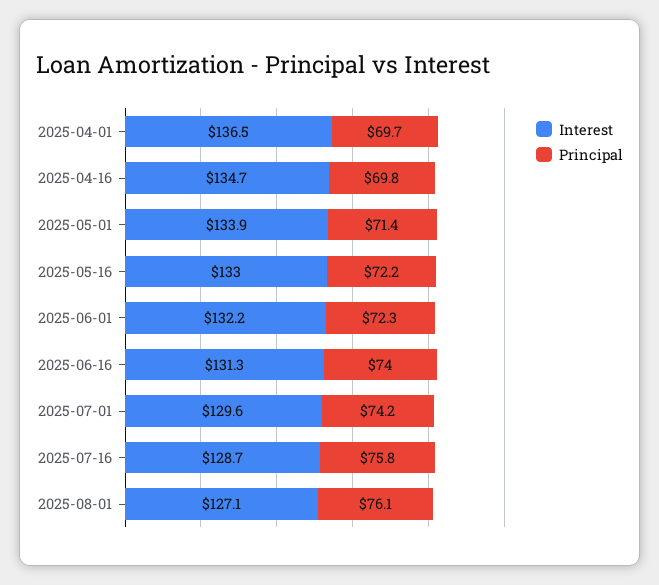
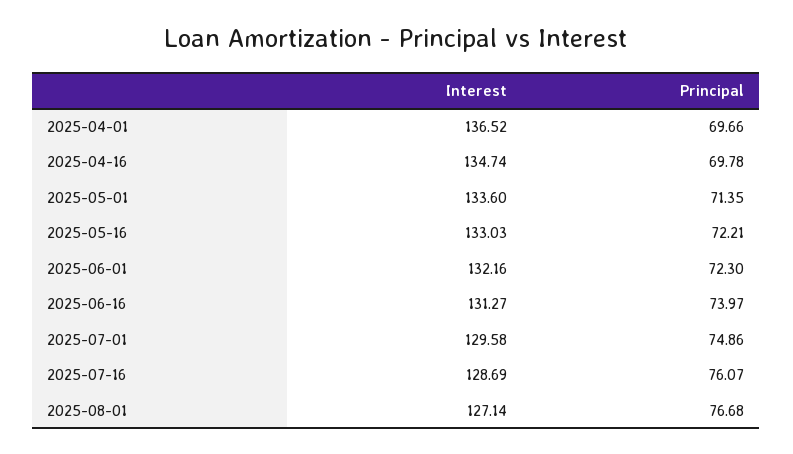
  {
    "Interest": {
      "2025-04-01": 136.52,
      "2025-04-16": 134.74,
-     "2025-05-01": 133.9,
+     "2025-05-01": 133.6,
      "2025-05-16": 133.03,
      "2025-06-01": 132.16,
      "2025-06-16": 131.27,
      "2025-07-01": 129.58,
      "2025-07-16": 128.69,
      "2025-08-01": 127.14
    },
    "Principal": {
      "2025-04-01": 69.66,
      "2025-04-16": 69.78,
      "2025-05-01": 71.35,
      "2025-05-16": 72.21,
      "2025-06-01": 72.3,
      "2025-06-16": 73.97,
-     "2025-07-01": 74.2,
+     "2025-07-01": 74.86,
-     "2025-07-16": 75.8,
+     "2025-07-16": 76.07,
-     "2025-08-01": 76.1
+     "2025-08-01": 76.68
    }
  }

